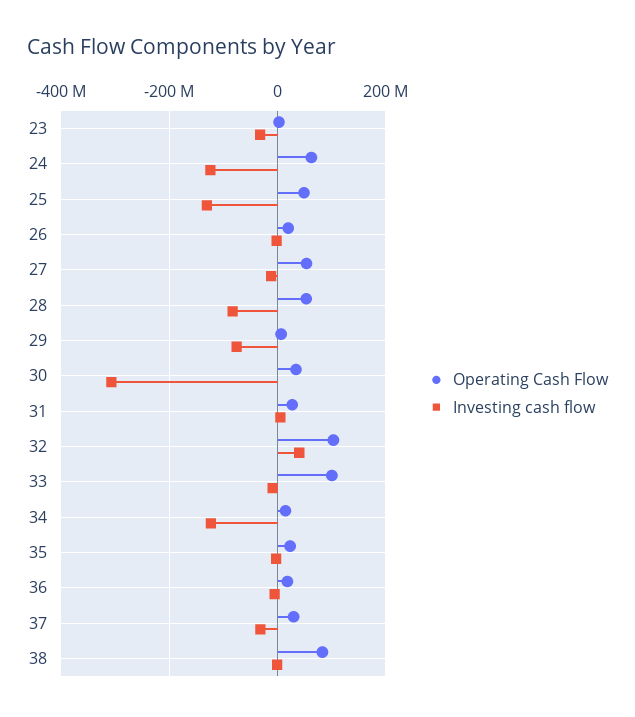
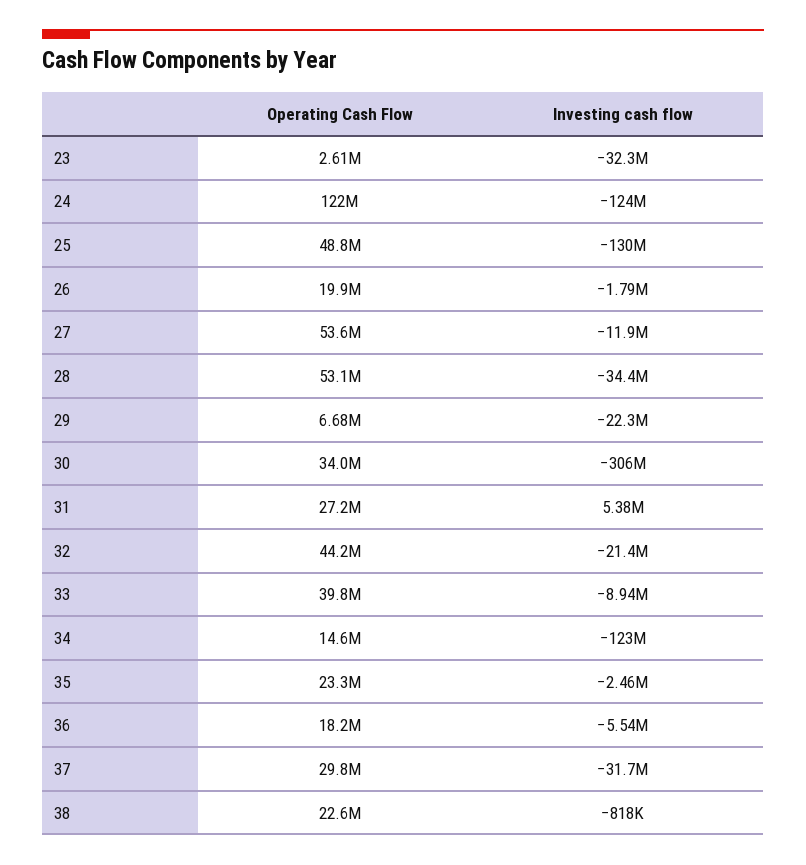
  {
    "Operating Cash Flow": {
      "23": 2610000,
-     "24": 60000000,
+     "24": 122000000,
      "25": 48800000,
      "26": 19900000,
      "27": 53600000,
      "28": 53100000,
      "29": 6680000,
      "30": 34000000,
      "31": 27200000,
-     "32": 100000000,
+     "32": 44200000,
-     "33": 100000000,
+     "33": 39800000,
      "34": 14600000,
      "35": 23300000,
      "36": 18200000,
      "37": 29800000,
-     "38": 80000000
+     "38": 22600000
    },
    "Investing cash flow": {
      "23": -32300000,
      "24": -124000000,
      "25": -130000000,
      "26": -1790000,
      "27": -11900000,
-     "28": -80000000,
+     "28": -34400000,
-     "29": -80000000,
+     "29": -22300000,
      "30": -306000000,
      "31": 5380000,
-     "32": 40000000,
+     "32": -21400000,
      "33": -8940000,
      "34": -123000000,
      "35": -2460000,
      "36": -5540000,
      "37": -31700000,
      "38": -818000
    }
  }

